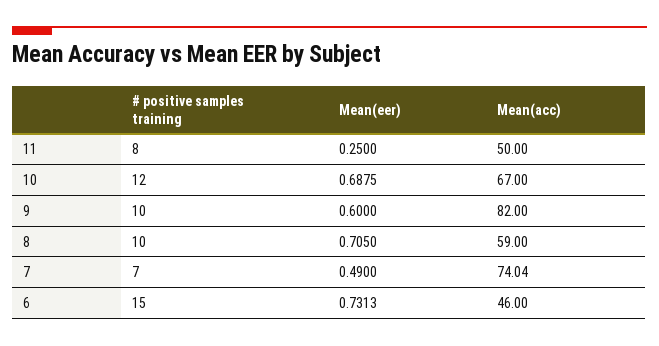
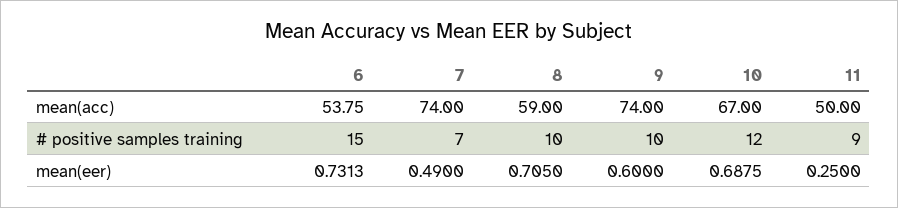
  {
    "# positive samples training": {
-     "11": 8,
+     "11": 9,
      "10": 12,
      "9": 10,
      "8": 10,
      "7": 7,
      "6": 15
    },
    "Mean(eer)": {
      "11": 0.25,
      "10": 0.6875,
      "9": 0.6,
      "8": 0.705,
      "7": 0.49,
      "6": 0.7313
    },
    "Mean(acc)": {
      "11": 50,
      "10": 67,
-     "9": 82,
+     "9": 74,
      "8": 59,
-     "7": 74.04,
+     "7": 74,
-     "6": 46
+     "6": 53.75
    }
  }

